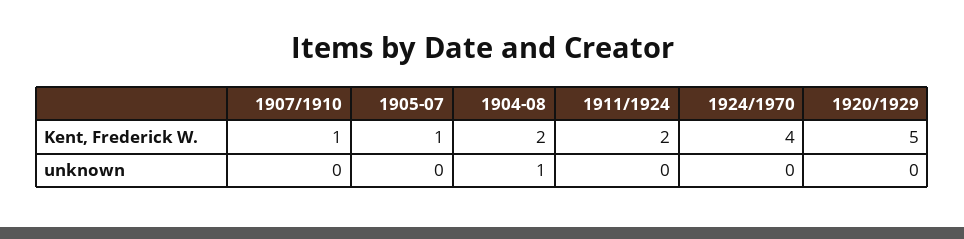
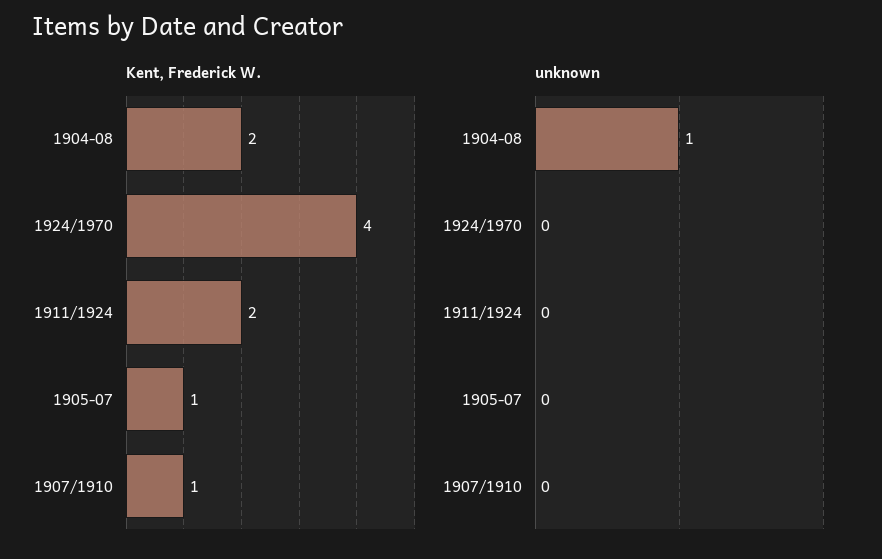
  {
    "Kent, Frederick W.": {
      "1907/1910": 1,
      "1905-07": 1,
      "1904-08": 2,
      "1911/1924": 2,
-     "1924/1970": 4,
+     "1924/1970": 4
-     "1920/1929": 5
    },
    "unknown": {
      "1907/1910": 0,
      "1905-07": 0,
      "1904-08": 1,
      "1911/1924": 0,
-     "1924/1970": 0,
+     "1924/1970": 0
-     "1920/1929": 0
    }
  }

